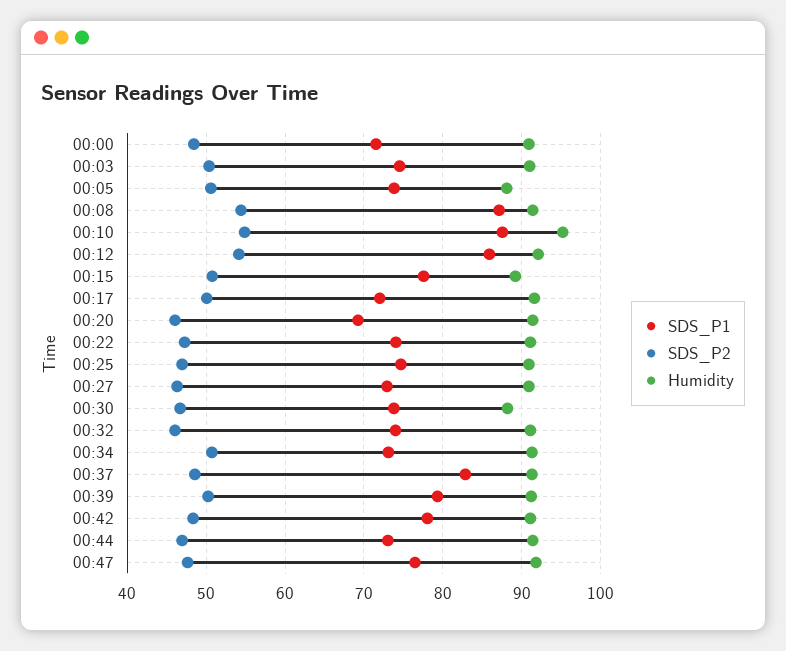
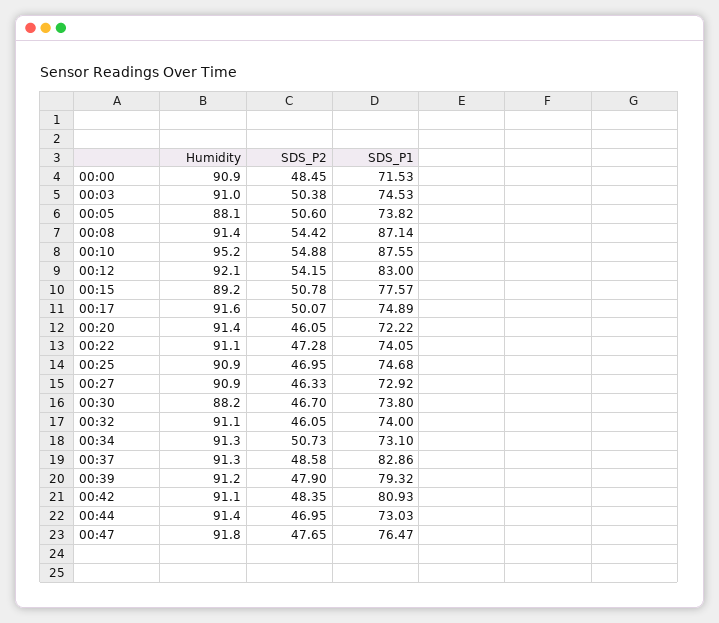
  {
    "SDS_P1": {
      "00:00": 71.53,
      "00:03": 74.53,
      "00:05": 73.82,
      "00:08": 87.14,
      "00:10": 87.55,
-     "00:12": 86,
+     "00:12": 83,
      "00:15": 77.57,
-     "00:17": 72,
+     "00:17": 74.89,
-     "00:20": 69,
+     "00:20": 72.22,
      "00:22": 74.05,
      "00:25": 74.68,
      "00:27": 72.92,
      "00:30": 73.8,
      "00:32": 74,
      "00:34": 73.1,
      "00:37": 82.86,
      "00:39": 79.32,
-     "00:42": 78,
+     "00:42": 80.93,
      "00:44": 73.03,
      "00:47": 76.47
    },
    "SDS_P2": {
      "00:00": 48.45,
      "00:03": 50.38,
      "00:05": 50.6,
      "00:08": 54.42,
      "00:10": 54.88,
      "00:12": 54.15,
      "00:15": 50.78,
      "00:17": 50.07,
      "00:20": 46.05,
      "00:22": 47.28,
      "00:25": 46.95,
      "00:27": 46.33,
      "00:30": 46.7,
      "00:32": 46.05,
      "00:34": 50.73,
      "00:37": 48.58,
-     "00:39": 50,
+     "00:39": 47.9,
      "00:42": 48.35,
      "00:44": 46.95,
      "00:47": 47.65
    },
    "Humidity": {
      "00:00": 90.9,
      "00:03": 91,
      "00:05": 88.1,
      "00:08": 91.4,
      "00:10": 95.2,
      "00:12": 92.1,
      "00:15": 89.2,
      "00:17": 91.6,
      "00:20": 91.4,
      "00:22": 91.1,
      "00:25": 90.9,
      "00:27": 90.9,
      "00:30": 88.2,
      "00:32": 91.1,
      "00:34": 91.3,
      "00:37": 91.3,
      "00:39": 91.2,
      "00:42": 91.1,
      "00:44": 91.4,
      "00:47": 91.8
    }
  }

